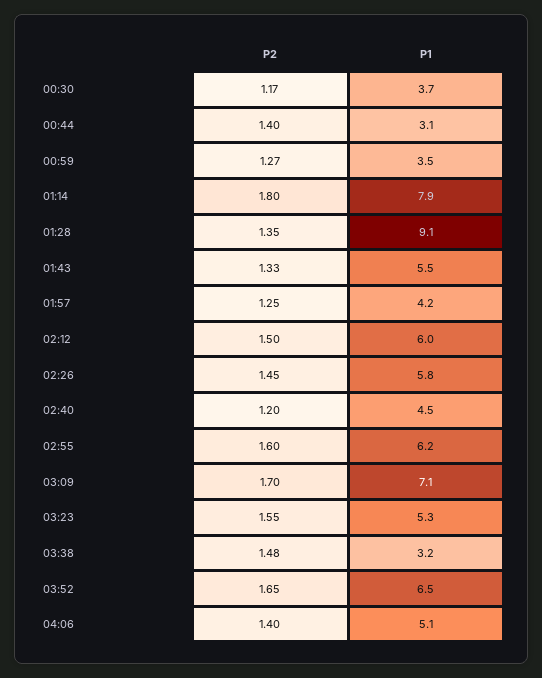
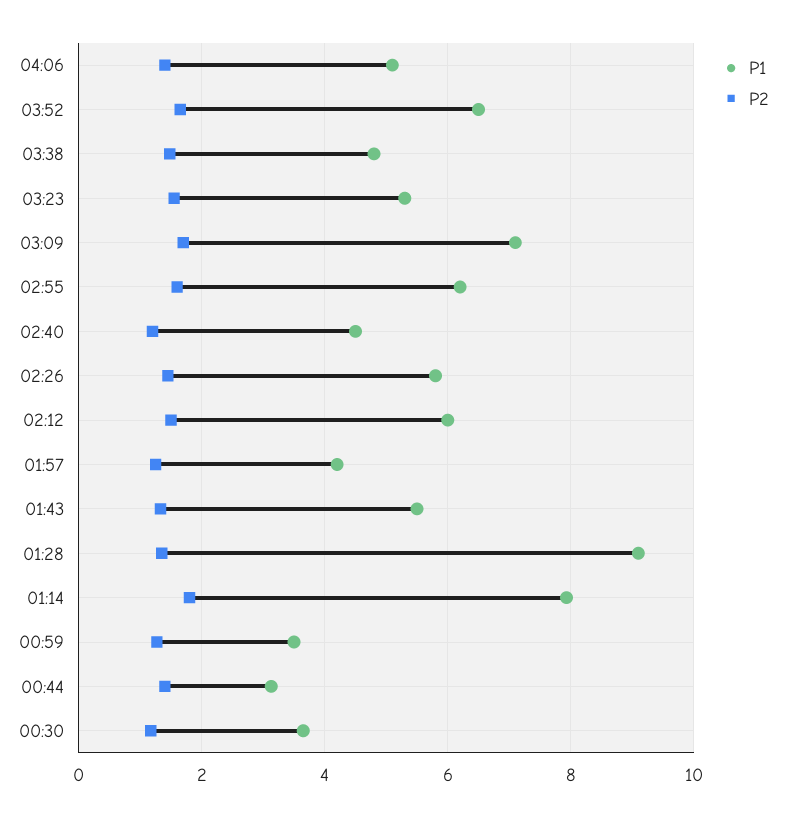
  {
    "P2": {
      "00:30": 1.17,
      "00:44": 1.4,
      "00:59": 1.27,
      "01:14": 1.8,
      "01:28": 1.35,
      "01:43": 1.33,
      "01:57": 1.25,
      "02:12": 1.5,
      "02:26": 1.45,
      "02:40": 1.2,
      "02:55": 1.6,
      "03:09": 1.7,
      "03:23": 1.55,
      "03:38": 1.48,
      "03:52": 1.65,
      "04:06": 1.4
    },
    "P1": {
      "00:30": 3.7,
      "00:44": 3.1,
      "00:59": 3.5,
      "01:14": 7.9,
      "01:28": 9.1,
      "01:43": 5.5,
      "01:57": 4.2,
      "02:12": 6,
      "02:26": 5.8,
      "02:40": 4.5,
      "02:55": 6.2,
      "03:09": 7.1,
      "03:23": 5.3,
-     "03:38": 3.2,
+     "03:38": 4.8,
      "03:52": 6.5,
      "04:06": 5.1
    }
  }

